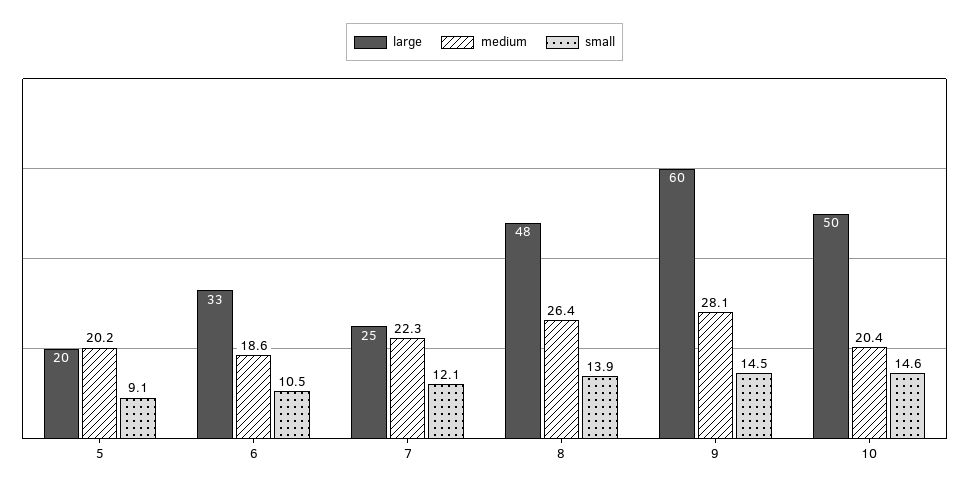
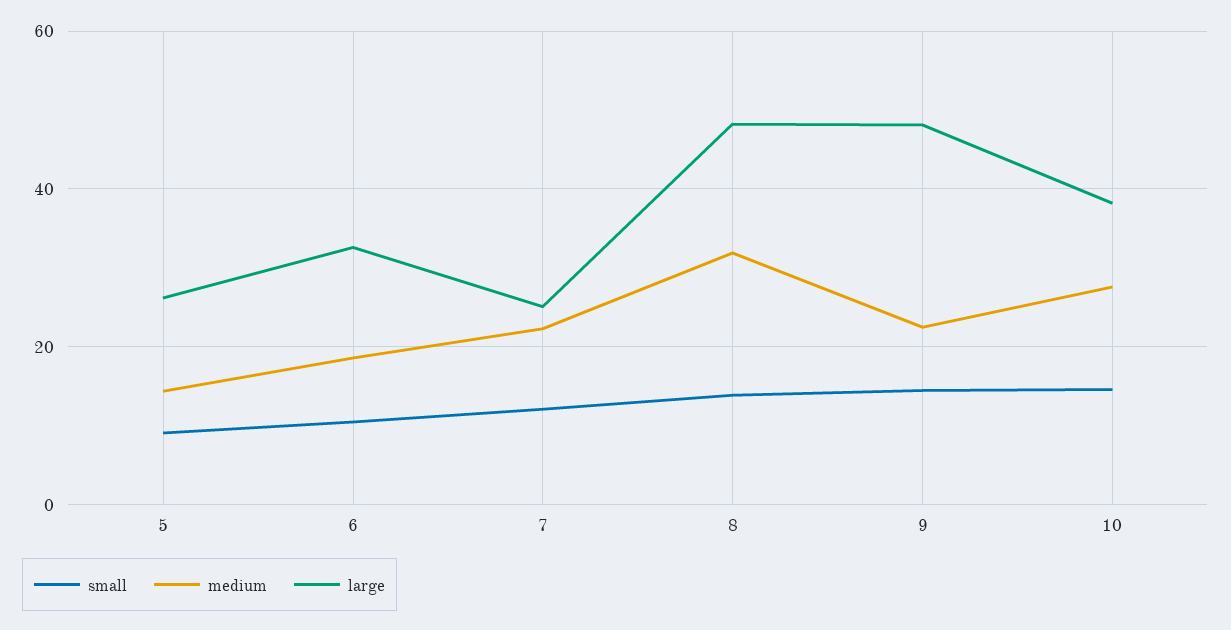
  {
    "large": {
-     "5": 20,
+     "5": 26,
      "6": 33,
      "7": 25,
      "8": 48,
-     "9": 60,
+     "9": 48,
-     "10": 50
+     "10": 38
    },
    "medium": {
-     "5": 20.2,
+     "5": 14,
      "6": 18.6,
      "7": 22.3,
-     "8": 26.4,
+     "8": 32,
-     "9": 28.1,
+     "9": 22,
-     "10": 20.4
+     "10": 28
    },
    "small": {
      "5": 9.1,
      "6": 10.5,
      "7": 12.1,
      "8": 13.9,
      "9": 14.5,
      "10": 14.6
    }
  }

